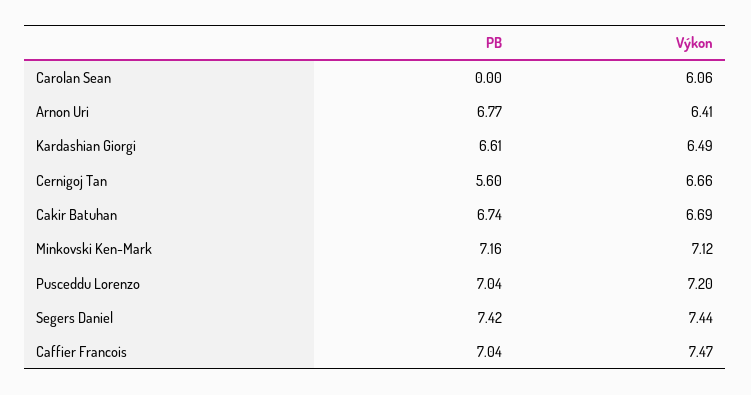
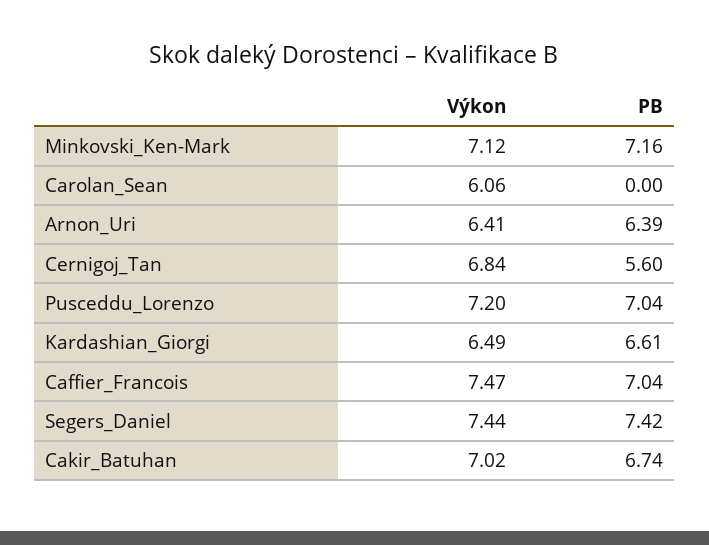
  {
    "PB": {
      "Carolan Sean": 0,
-     "Arnon Uri": 6.77,
+     "Arnon Uri": 6.39,
      "Kardashian Giorgi": 6.61,
      "Cernigoj Tan": 5.6,
      "Cakir Batuhan": 6.74,
      "Minkovski Ken-Mark": 7.16,
      "Pusceddu Lorenzo": 7.04,
      "Segers Daniel": 7.42,
      "Caffier Francois": 7.04
    },
    "Výkon": {
      "Carolan Sean": 6.06,
      "Arnon Uri": 6.41,
      "Kardashian Giorgi": 6.49,
-     "Cernigoj Tan": 6.66,
+     "Cernigoj Tan": 6.84,
-     "Cakir Batuhan": 6.69,
+     "Cakir Batuhan": 7.02,
      "Minkovski Ken-Mark": 7.12,
      "Pusceddu Lorenzo": 7.2,
      "Segers Daniel": 7.44,
      "Caffier Francois": 7.47
    }
  }

